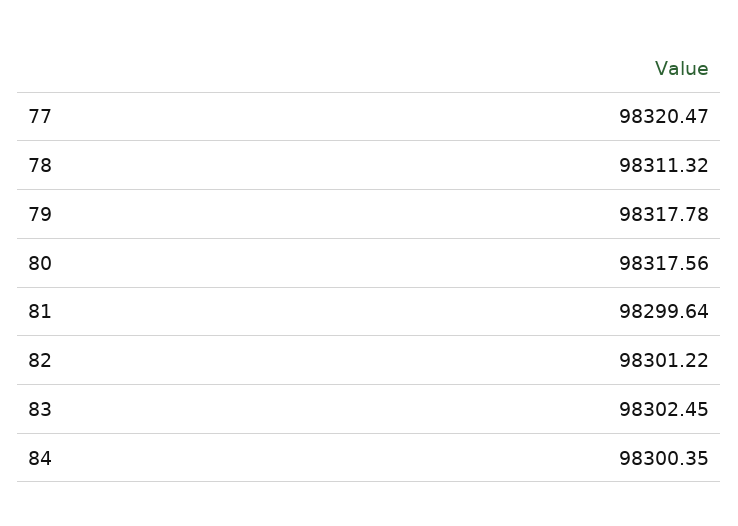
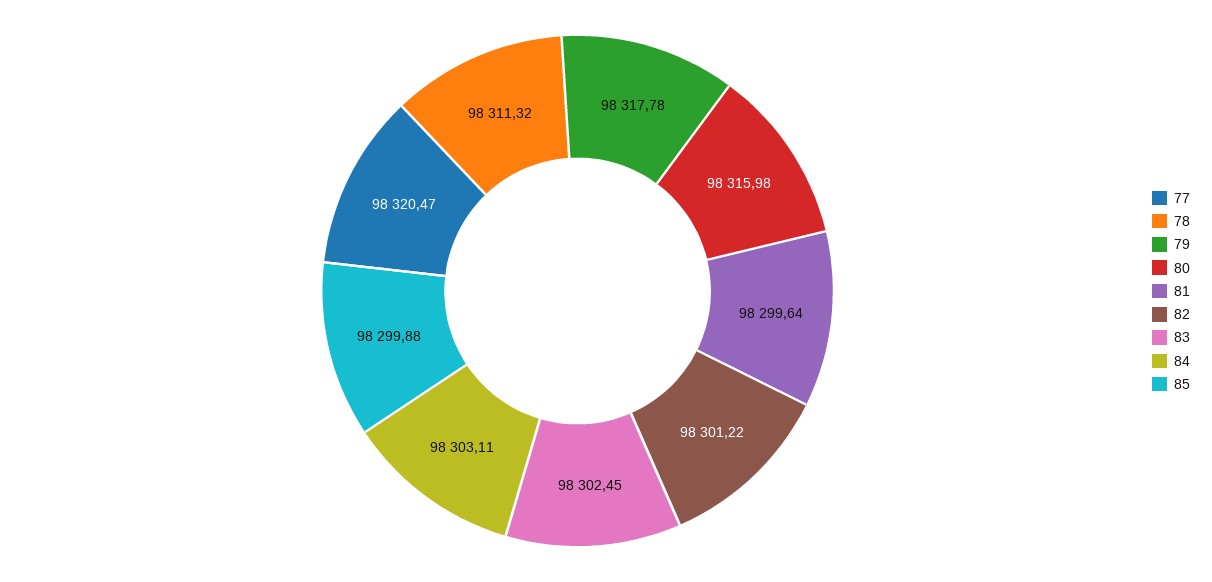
  {
    "77": 98320.47,
    "78": 98311.32,
    "79": 98317.78,
-   "80": 98317.56,
+   "80": 98315.98,
    "81": 98299.64,
    "82": 98301.22,
    "83": 98302.45,
-   "84": 98300.35
+   "84": 98303.11,
+   "85": 98299.88
  }

